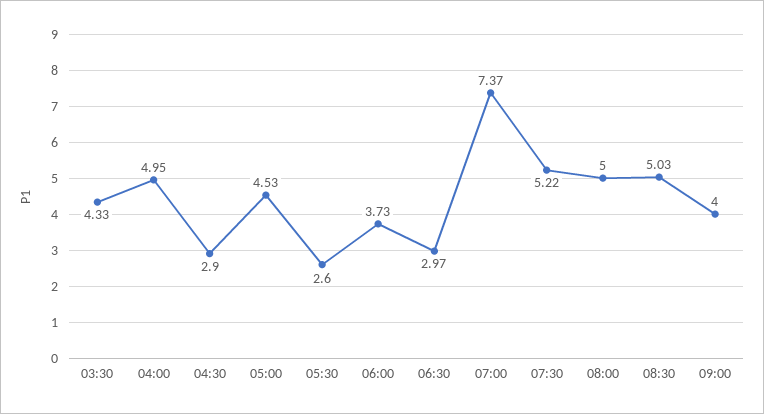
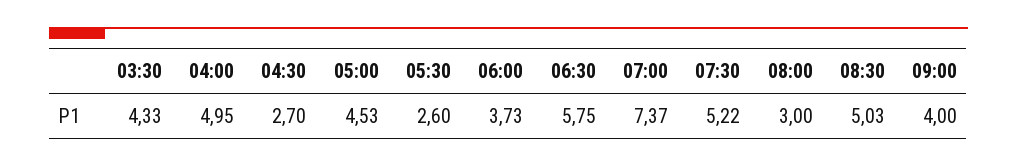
  {
    "03:30": 4.33,
    "04:00": 4.95,
-   "04:30": 2.9,
+   "04:30": 2.7,
    "05:00": 4.53,
    "05:30": 2.6,
    "06:00": 3.73,
-   "06:30": 2.97,
+   "06:30": 5.75,
    "07:00": 7.37,
    "07:30": 5.22,
-   "08:00": 5,
+   "08:00": 3,
    "08:30": 5.03,
    "09:00": 4
  }

